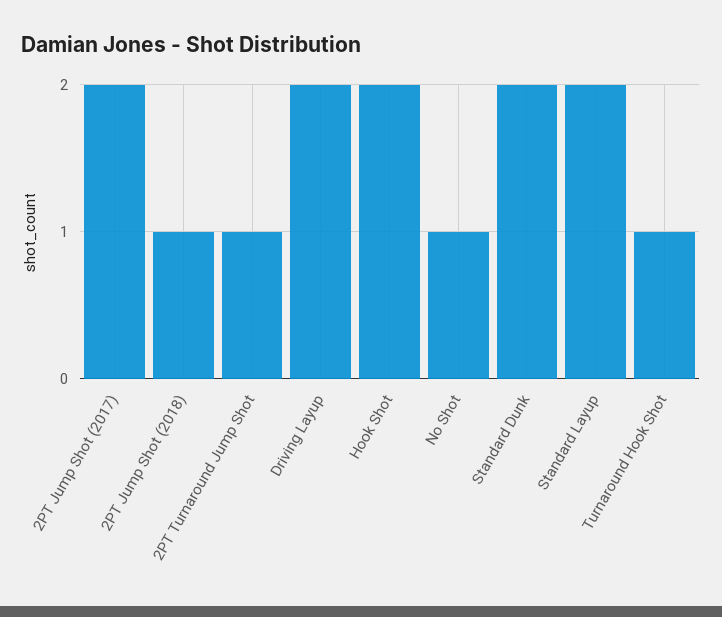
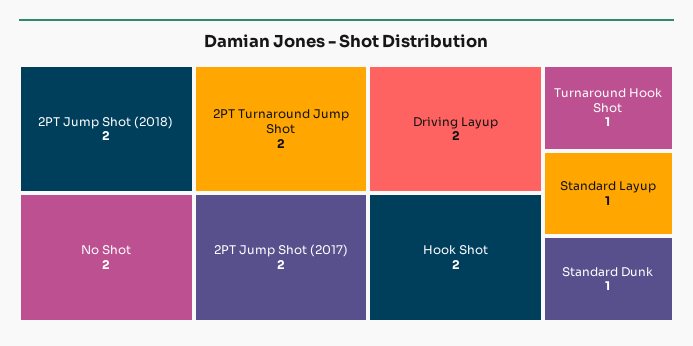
  {
    "2PT Jump Shot (2017)": 2,
-   "2PT Jump Shot (2018)": 1,
+   "2PT Jump Shot (2018)": 2,
-   "2PT Turnaround Jump Shot": 1,
+   "2PT Turnaround Jump Shot": 2,
    "Driving Layup": 2,
    "Hook Shot": 2,
-   "No Shot": 1,
+   "No Shot": 2,
-   "Standard Dunk": 2,
+   "Standard Dunk": 1,
-   "Standard Layup": 2,
+   "Standard Layup": 1,
    "Turnaround Hook Shot": 1
  }

